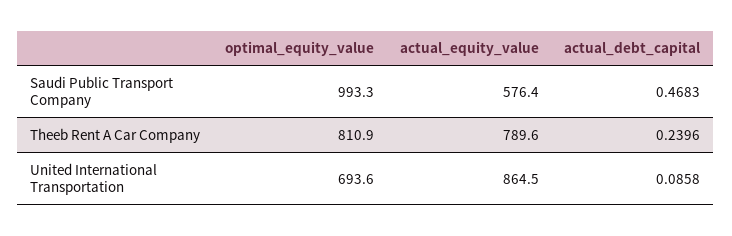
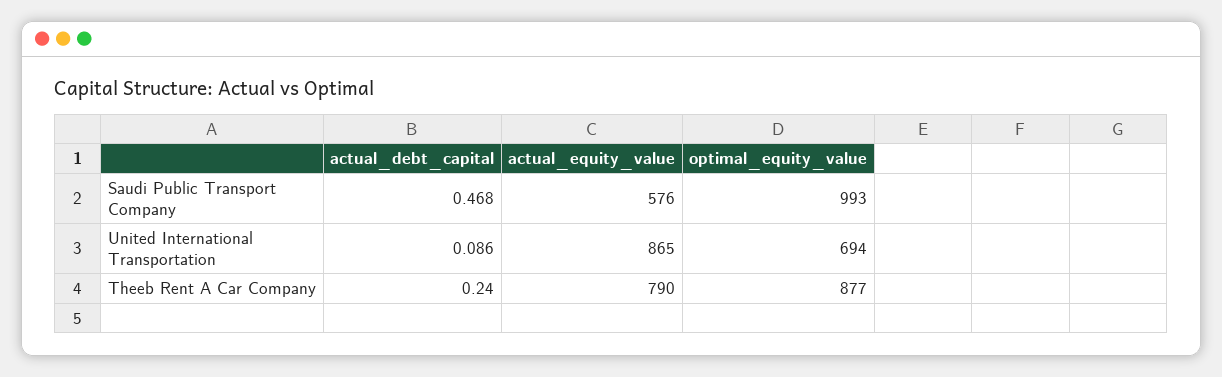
  {
    "optimal_equity_value": {
      "Saudi Public Transport Company": 993.3,
-     "Theeb Rent A Car Company": 810.9,
+     "Theeb Rent A Car Company": 877,
      "United International Transportation": 693.6
    },
    "actual_equity_value": {
      "Saudi Public Transport Company": 576.4,
      "Theeb Rent A Car Company": 789.6,
      "United International Transportation": 864.5
    },
    "actual_debt_capital": {
      "Saudi Public Transport Company": 0.4683,
      "Theeb Rent A Car Company": 0.2396,
      "United International Transportation": 0.0858
    }
  }

